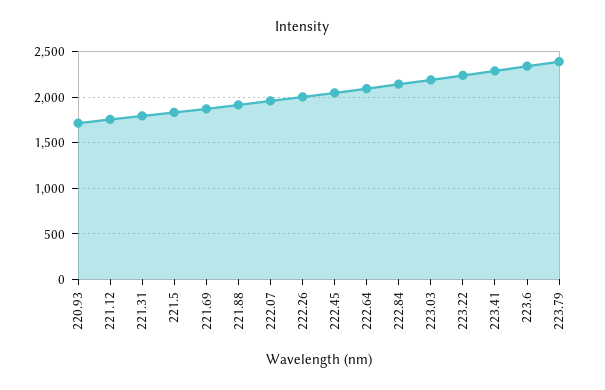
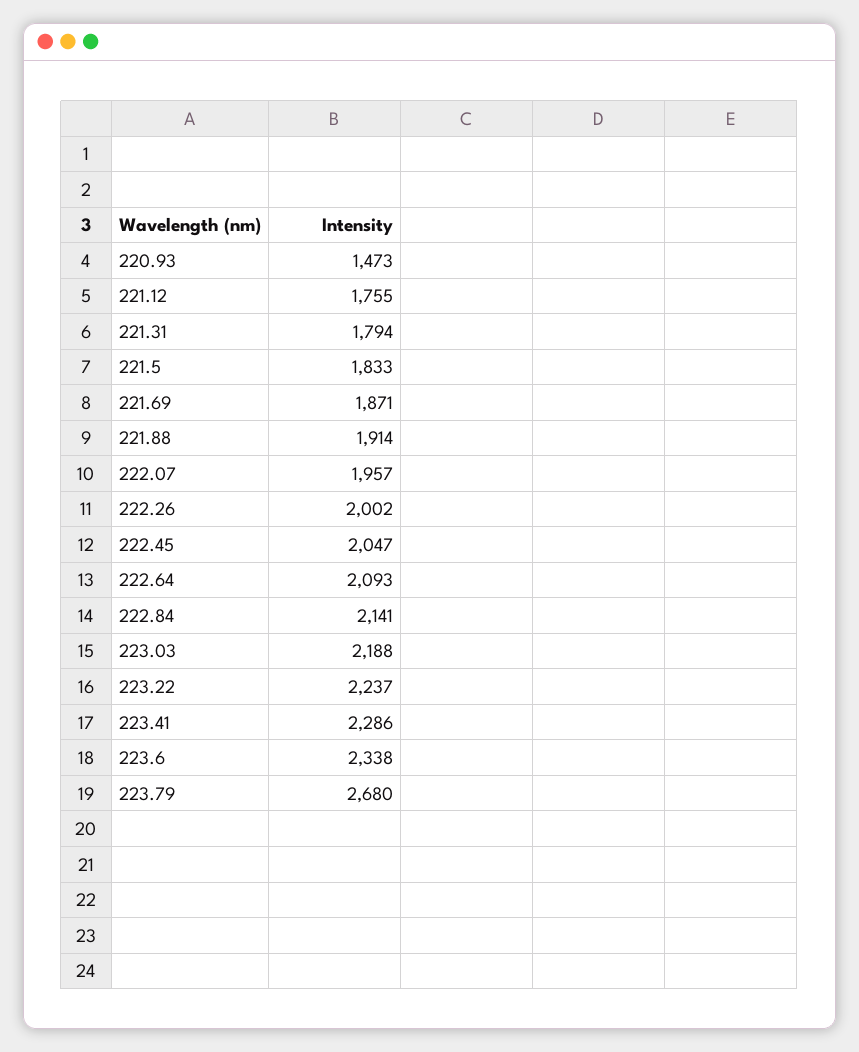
  {
-   "220.93": 1700,
+   "220.93": 1473,
    "221.12": 1755,
    "221.31": 1794,
    "221.5": 1833,
    "221.69": 1871,
    "221.88": 1914,
    "222.07": 1957,
    "222.26": 2002,
    "222.45": 2047,
    "222.64": 2093,
    "222.84": 2141,
    "223.03": 2188,
    "223.22": 2237,
    "223.41": 2286,
    "223.6": 2338,
-   "223.79": 2400
+   "223.79": 2680
  }

